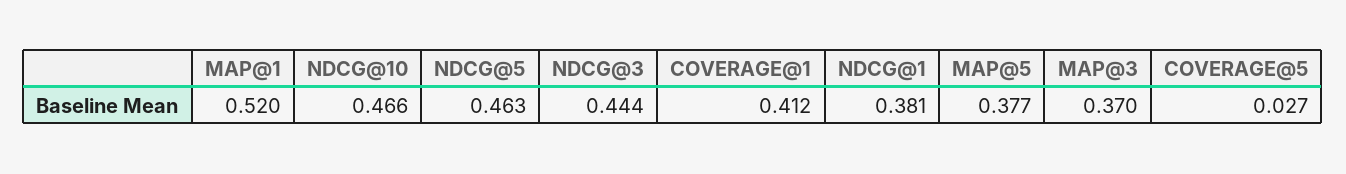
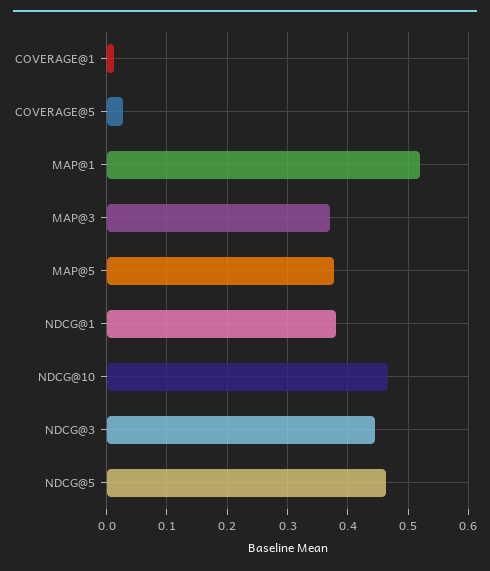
  {
    "MAP@1": 0.52,
    "NDCG@10": 0.466,
    "NDCG@5": 0.463,
    "NDCG@3": 0.444,
-   "COVERAGE@1": 0.412,
+   "COVERAGE@1": 0.01,
    "NDCG@1": 0.381,
    "MAP@5": 0.377,
    "MAP@3": 0.37,
    "COVERAGE@5": 0.027
  }

